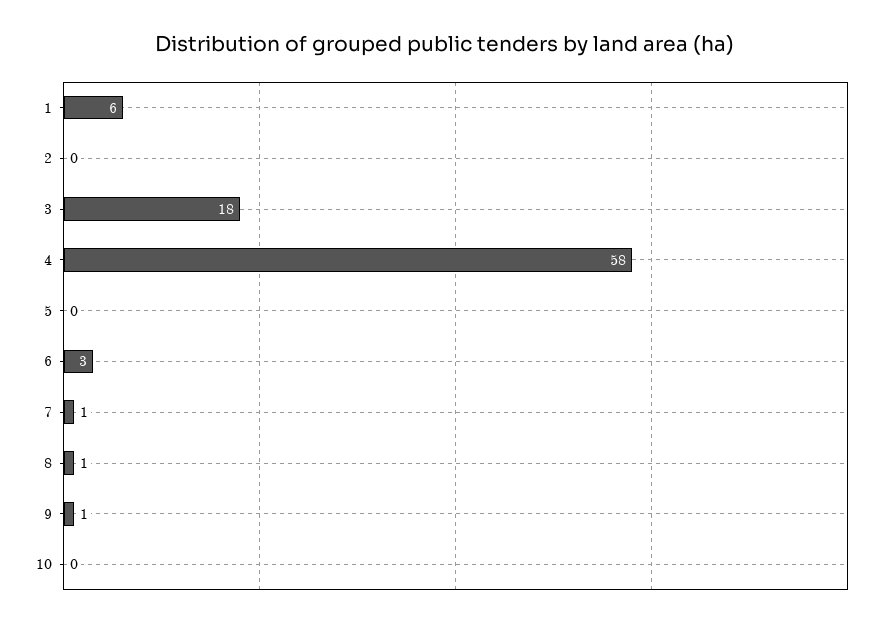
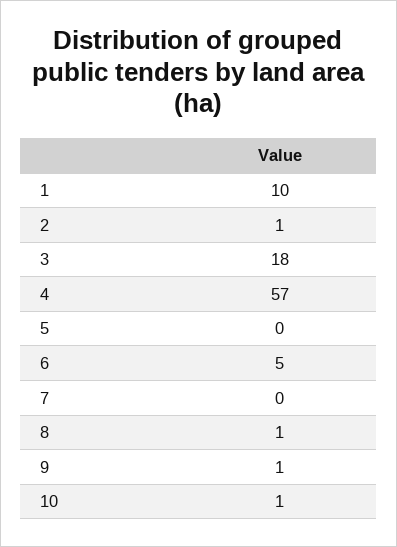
  {
-   "1": 6,
+   "1": 10,
-   "2": 0,
+   "2": 1,
    "3": 18,
-   "4": 58,
+   "4": 57,
    "5": 0,
-   "6": 3,
+   "6": 5,
-   "7": 1,
+   "7": 0,
    "8": 1,
    "9": 1,
-   "10": 0
+   "10": 1
  }

